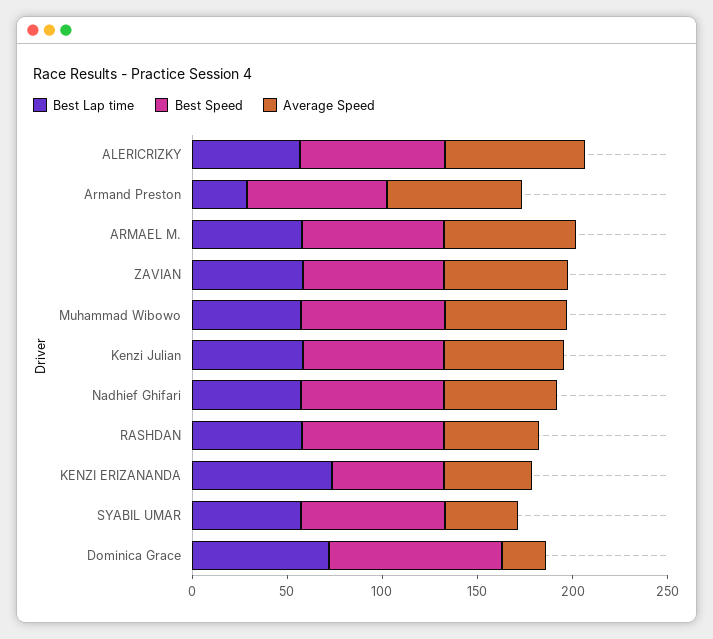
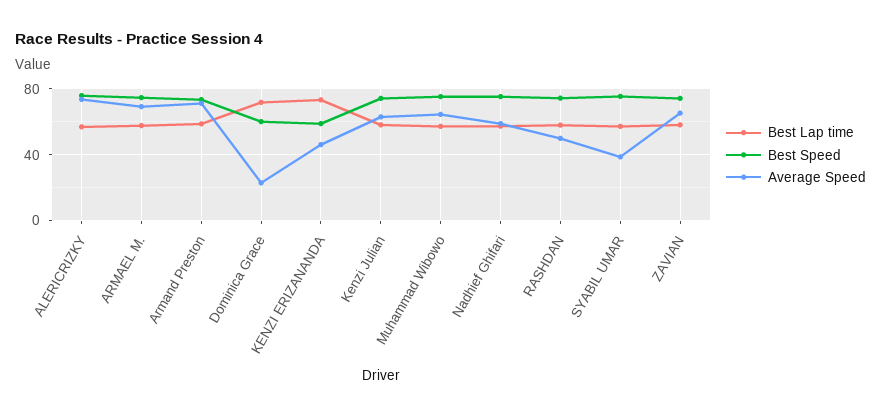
  {
    "Best Lap time": {
      "ALERICRIZKY": 55,
-     "Armand Preston": 30,
+     "Armand Preston": 60,
      "ARMAEL M.": 60,
      "ZAVIAN": 60,
      "Muhammad Wibowo": 55,
      "Kenzi Julian": 60,
      "Nadhief Ghifari": 55,
      "RASHDAN": 60,
      "KENZI ERIZANANDA": 75,
      "SYABIL UMAR": 55,
      "Dominica Grace": 70
    },
    "Best Speed": {
      "ALERICRIZKY": 75,
      "Armand Preston": 75,
      "ARMAEL M.": 75,
      "ZAVIAN": 75,
      "Muhammad Wibowo": 75,
      "Kenzi Julian": 75,
      "Nadhief Ghifari": 75,
      "RASHDAN": 75,
      "KENZI ERIZANANDA": 60,
      "SYABIL UMAR": 75,
-     "Dominica Grace": 90
+     "Dominica Grace": 60
    },
    "Average Speed": {
      "ALERICRIZKY": 75,
      "Armand Preston": 70,
      "ARMAEL M.": 70,
      "ZAVIAN": 65,
      "Muhammad Wibowo": 65,
      "Kenzi Julian": 65,
      "Nadhief Ghifari": 60,
      "RASHDAN": 50,
      "KENZI ERIZANANDA": 45,
      "SYABIL UMAR": 40,
      "Dominica Grace": 25
    }
  }

